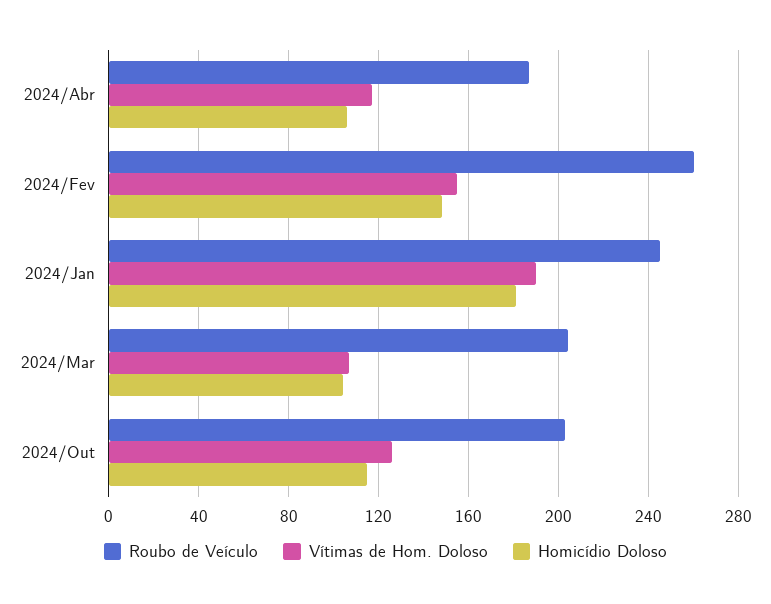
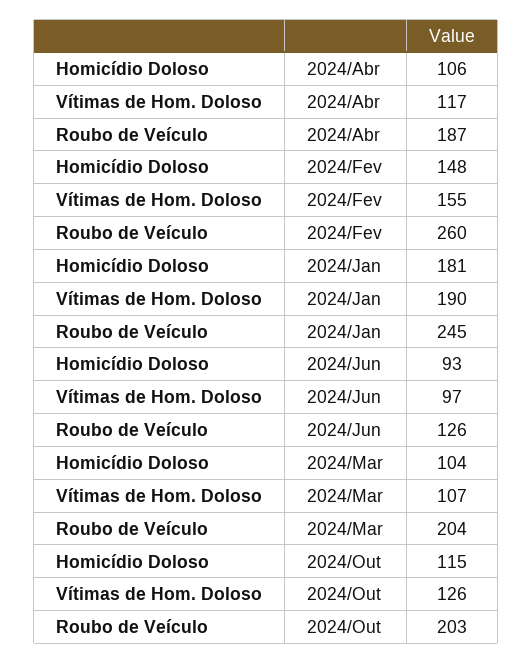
  {
    "Roubo de Veículo": {
      "2024/Abr": 187,
      "2024/Fev": 260,
      "2024/Jan": 245,
      "2024/Mar": 204,
-     "2024/Out": 203
+     "2024/Out": 203,
+     "2024/Jun": 126
    },
    "Vítimas de Hom. Doloso": {
      "2024/Abr": 117,
      "2024/Fev": 155,
      "2024/Jan": 190,
      "2024/Mar": 107,
-     "2024/Out": 126
+     "2024/Out": 126,
+     "2024/Jun": 97
    },
    "Homicídio Doloso": {
      "2024/Abr": 106,
      "2024/Fev": 148,
      "2024/Jan": 181,
      "2024/Mar": 104,
-     "2024/Out": 115
+     "2024/Out": 115,
+     "2024/Jun": 93
    }
  }

